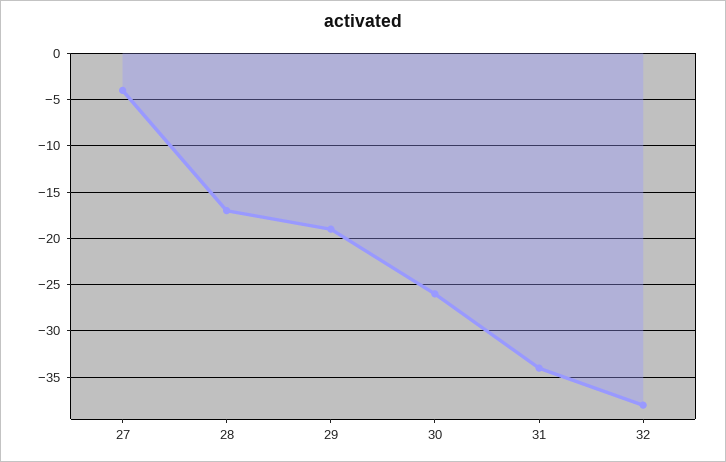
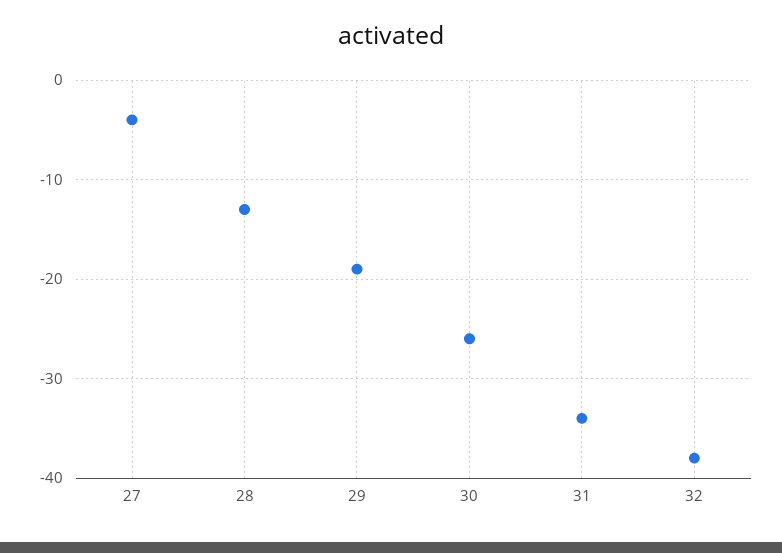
  {
    "27": -4,
-   "28": -17,
+   "28": -13,
    "29": -19,
    "30": -26,
    "31": -34,
    "32": -38
  }

